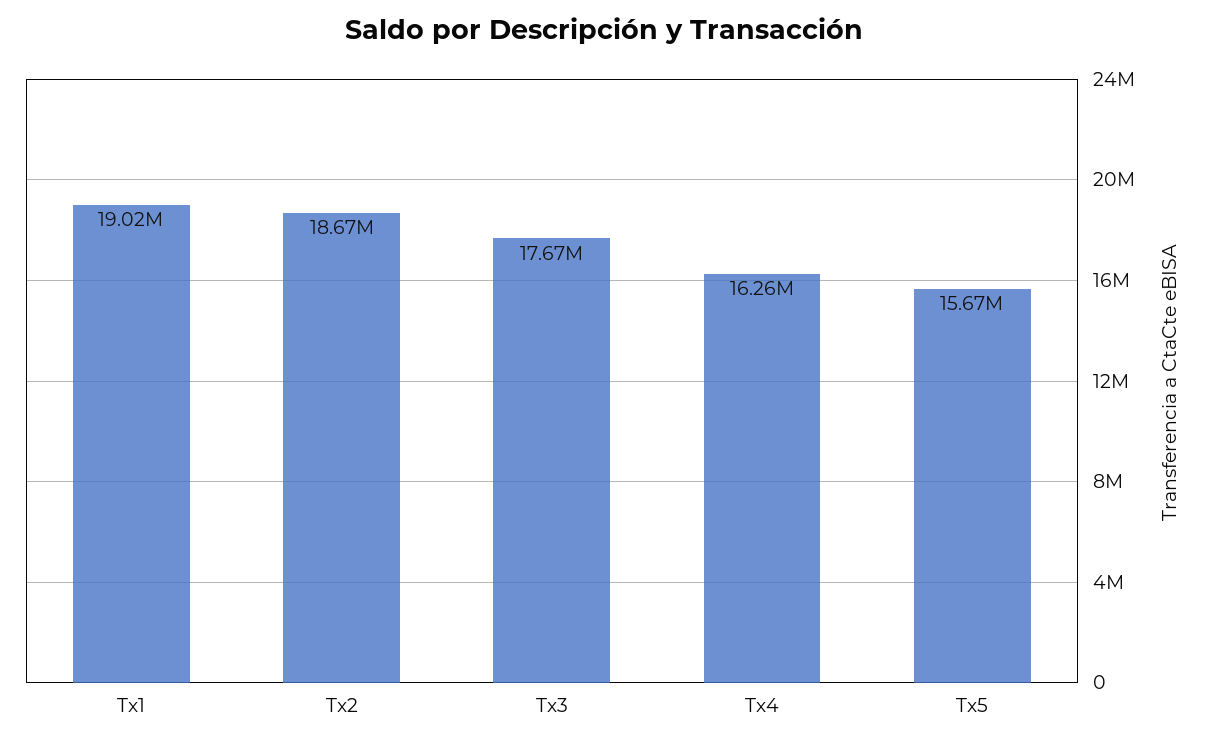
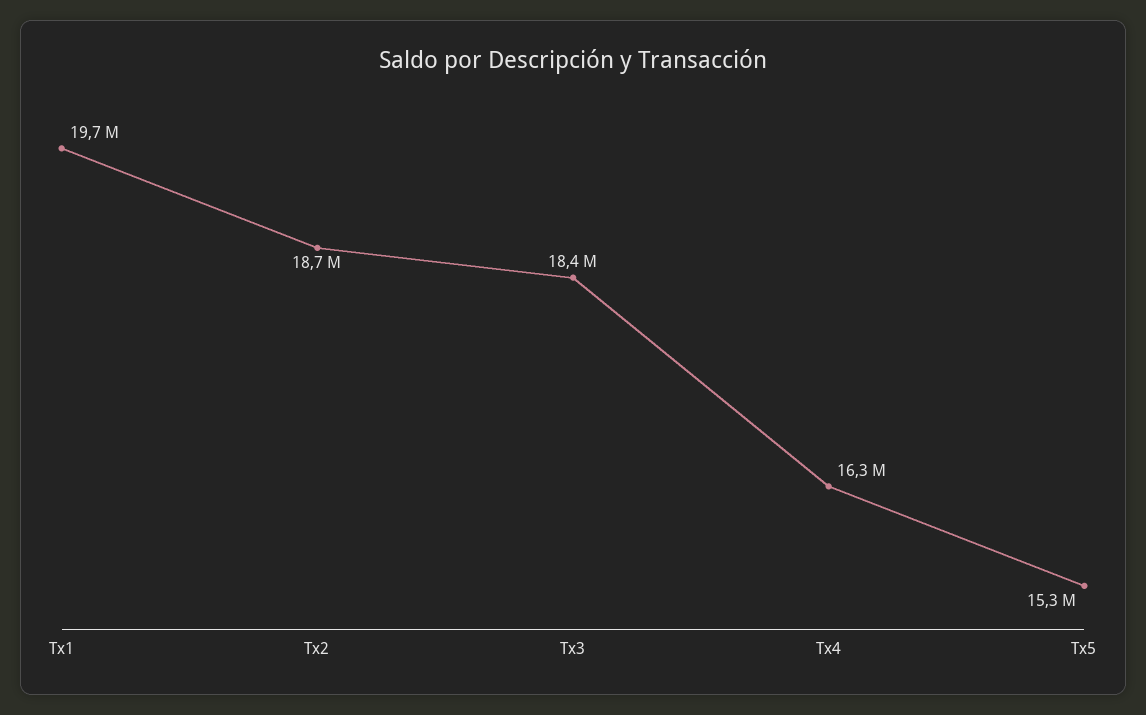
  {
-   "Tx1": 19020000,
+   "Tx1": 19700000,
    "Tx2": 18670000,
-   "Tx3": 17670000,
+   "Tx3": 18400000,
    "Tx4": 16260000,
-   "Tx5": 15670000
+   "Tx5": 15300000
  }

